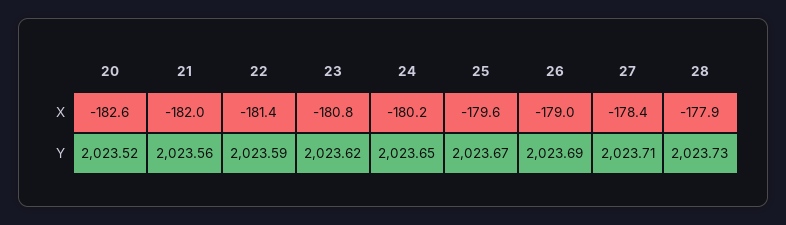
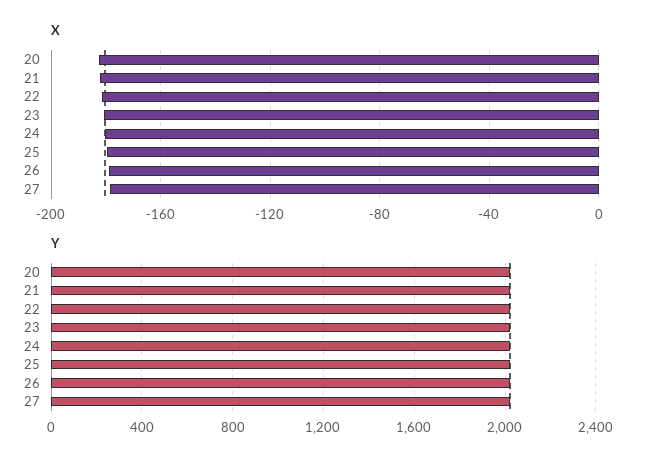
  {
    "X": {
      "20": -182.6,
      "21": -182,
      "22": -181.4,
      "23": -180.8,
      "24": -180.2,
      "25": -179.6,
      "26": -179,
-     "27": -178.4,
+     "27": -178.4
-     "28": -177.9
    },
    "Y": {
      "20": 2023.52,
      "21": 2023.56,
      "22": 2023.59,
      "23": 2023.62,
      "24": 2023.65,
      "25": 2023.67,
      "26": 2023.69,
-     "27": 2023.71,
+     "27": 2023.71
-     "28": 2023.73
    }
  }

